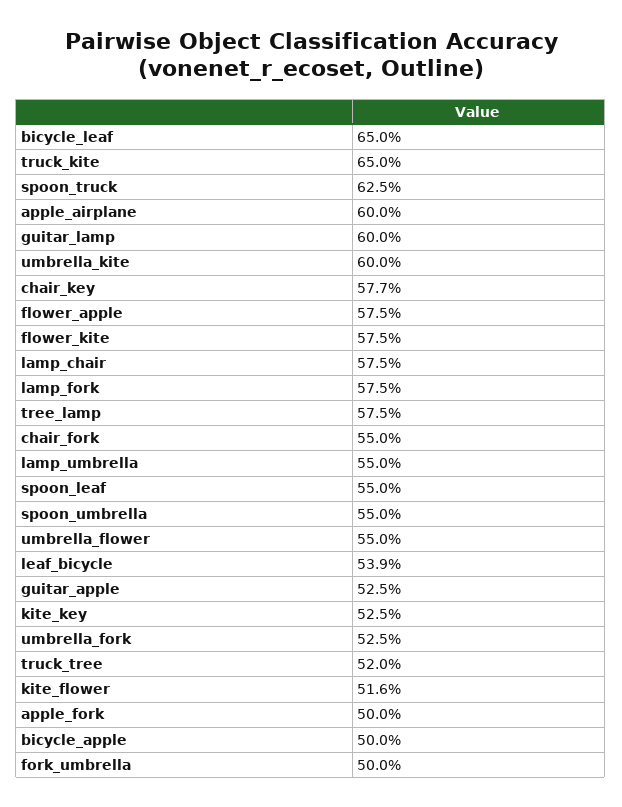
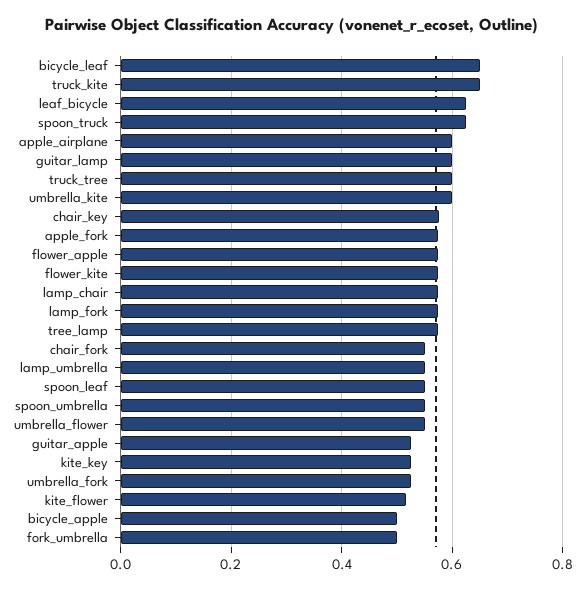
  {
    "bicycle_leaf": 0.65,
    "truck_kite": 0.65,
    "spoon_truck": 0.625,
    "apple_airplane": 0.6,
    "guitar_lamp": 0.6,
    "umbrella_kite": 0.6,
    "chair_key": 0.577,
    "flower_apple": 0.575,
    "flower_kite": 0.575,
    "lamp_chair": 0.575,
    "lamp_fork": 0.575,
    "tree_lamp": 0.575,
    "chair_fork": 0.55,
    "lamp_umbrella": 0.55,
    "spoon_leaf": 0.55,
    "spoon_umbrella": 0.55,
    "umbrella_flower": 0.55,
-   "leaf_bicycle": 0.539,
+   "leaf_bicycle": 0.62,
    "guitar_apple": 0.525,
    "kite_key": 0.525,
    "umbrella_fork": 0.525,
-   "truck_tree": 0.52,
+   "truck_tree": 0.6,
    "kite_flower": 0.516,
-   "apple_fork": 0.5,
+   "apple_fork": 0.58,
    "bicycle_apple": 0.5,
    "fork_umbrella": 0.5
  }

